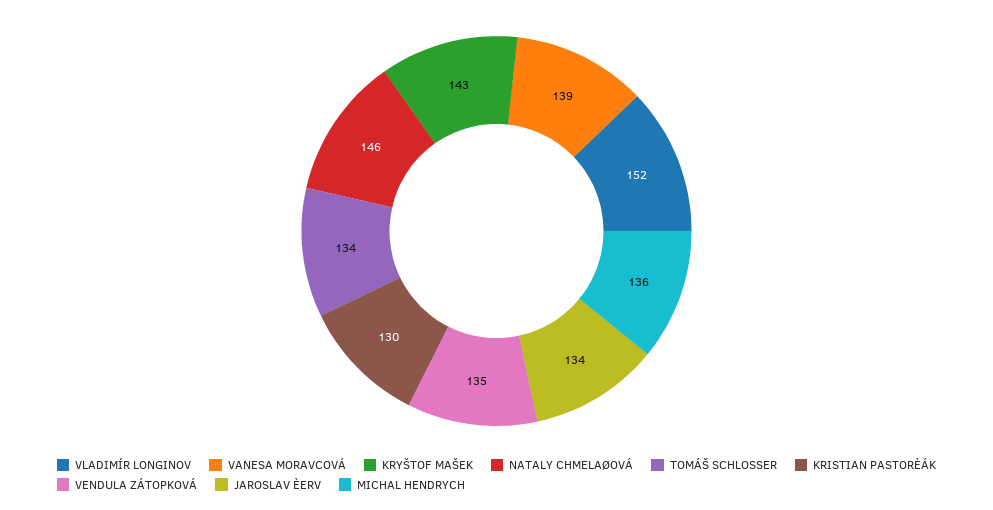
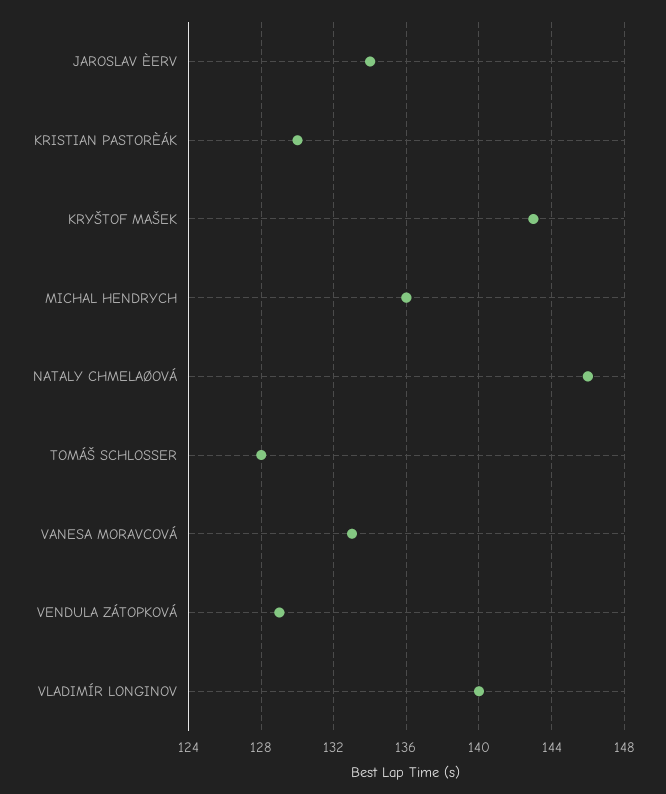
  {
-   "VLADIMÍR LONGINOV": 152,
+   "VLADIMÍR LONGINOV": 140,
-   "VANESA MORAVCOVÁ": 139,
+   "VANESA MORAVCOVÁ": 133,
    "KRYŠTOF MAŠEK": 143,
    "NATALY CHMELAØOVÁ": 146,
-   "TOMÁŠ SCHLOSSER": 134,
+   "TOMÁŠ SCHLOSSER": 128,
    "KRISTIAN PASTORÈÁK": 130,
-   "VENDULA ZÁTOPKOVÁ": 135,
+   "VENDULA ZÁTOPKOVÁ": 129,
    "JAROSLAV ÈERV": 134,
    "MICHAL HENDRYCH": 136
  }

